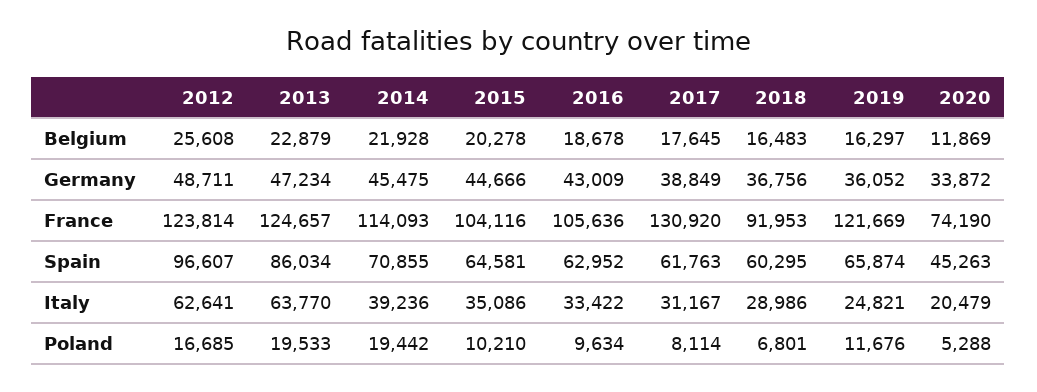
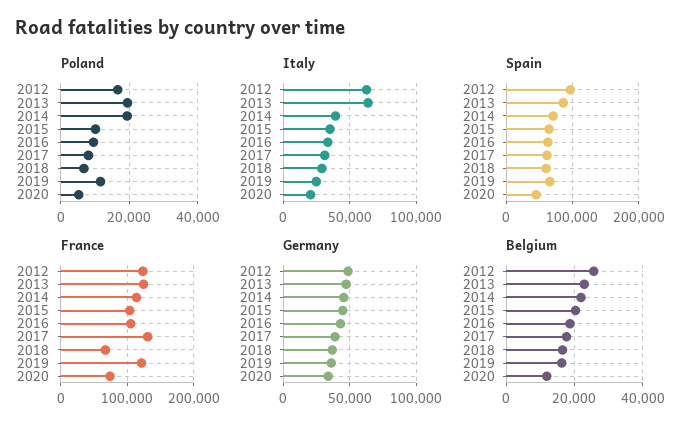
  {
    "Belgium": {
      "2012": 25608,
      "2013": 22879,
      "2014": 21928,
      "2015": 20278,
      "2016": 18678,
      "2017": 17645,
      "2018": 16483,
      "2019": 16297,
      "2020": 11869
    },
    "Germany": {
      "2012": 48711,
      "2013": 47234,
      "2014": 45475,
      "2015": 44666,
      "2016": 43009,
      "2017": 38849,
      "2018": 36756,
      "2019": 36052,
      "2020": 33872
    },
    "France": {
      "2012": 123814,
      "2013": 124657,
      "2014": 114093,
      "2015": 104116,
      "2016": 105636,
      "2017": 130920,
-     "2018": 91953,
+     "2018": 70000,
      "2019": 121669,
      "2020": 74190
    },
    "Spain": {
      "2012": 96607,
      "2013": 86034,
      "2014": 70855,
      "2015": 64581,
      "2016": 62952,
      "2017": 61763,
      "2018": 60295,
      "2019": 65874,
      "2020": 45263
    },
    "Italy": {
      "2012": 62641,
      "2013": 63770,
      "2014": 39236,
      "2015": 35086,
      "2016": 33422,
      "2017": 31167,
      "2018": 28986,
      "2019": 24821,
      "2020": 20479
    },
    "Poland": {
      "2012": 16685,
      "2013": 19533,
      "2014": 19442,
      "2015": 10210,
      "2016": 9634,
      "2017": 8114,
      "2018": 6801,
      "2019": 11676,
      "2020": 5288
    }
  }

